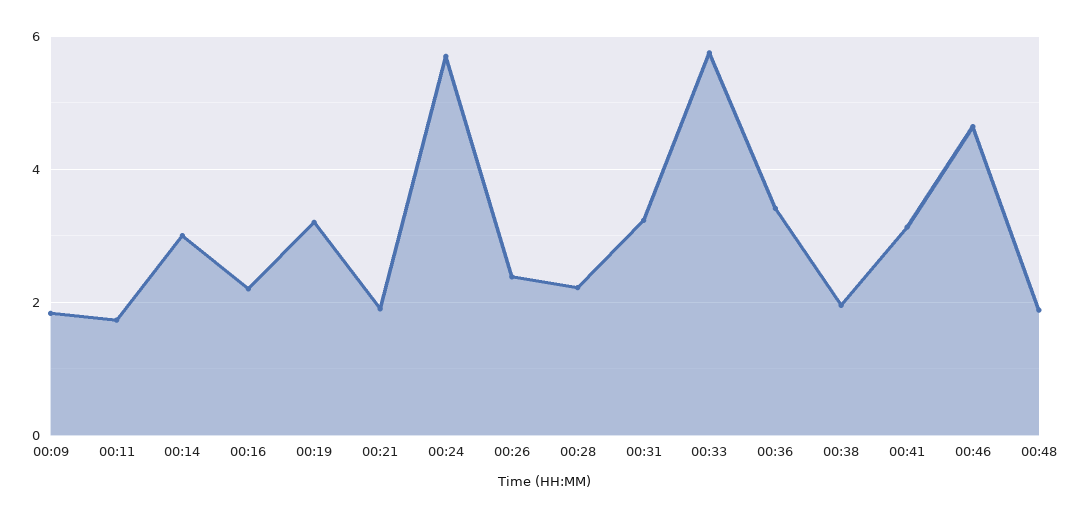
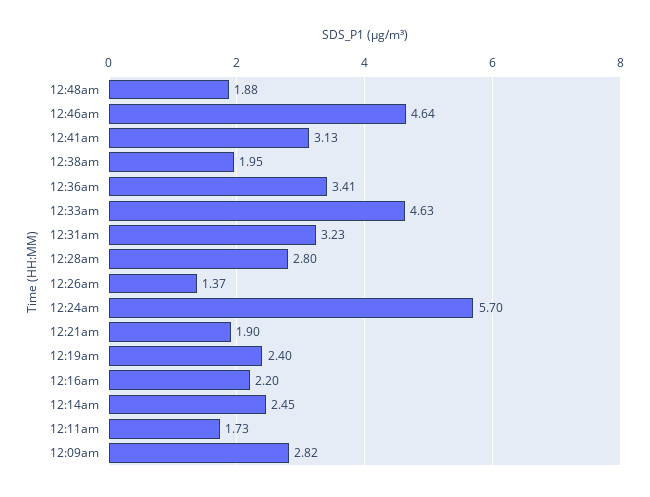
  {
-   "00:09": 1.8,
+   "00:09": 2.82,
    "00:11": 1.73,
-   "00:14": 3,
+   "00:14": 2.45,
    "00:16": 2.2,
-   "00:19": 3.2,
+   "00:19": 2.4,
    "00:21": 1.9,
    "00:24": 5.7,
-   "00:26": 2.4,
+   "00:26": 1.37,
-   "00:28": 2.2,
+   "00:28": 2.8,
    "00:31": 3.23,
-   "00:33": 5.8,
+   "00:33": 4.63,
    "00:36": 3.41,
    "00:38": 1.95,
    "00:41": 3.13,
    "00:46": 4.64,
    "00:48": 1.88
  }

